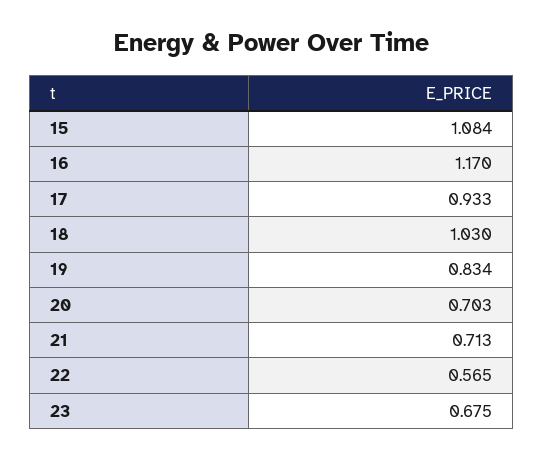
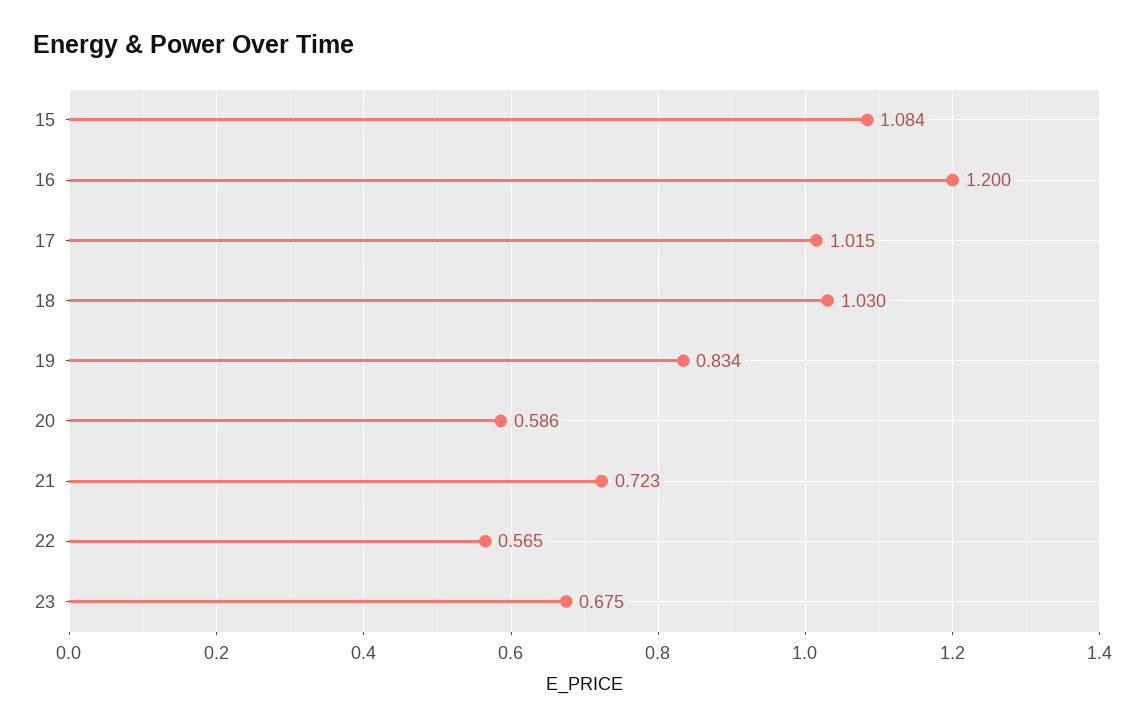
  {
    "15": 1.084,
-   "16": 1.17,
+   "16": 1.2,
-   "17": 0.933,
+   "17": 1.015,
    "18": 1.03,
    "19": 0.834,
-   "20": 0.703,
+   "20": 0.586,
-   "21": 0.713,
+   "21": 0.723,
    "22": 0.565,
    "23": 0.675
  }

